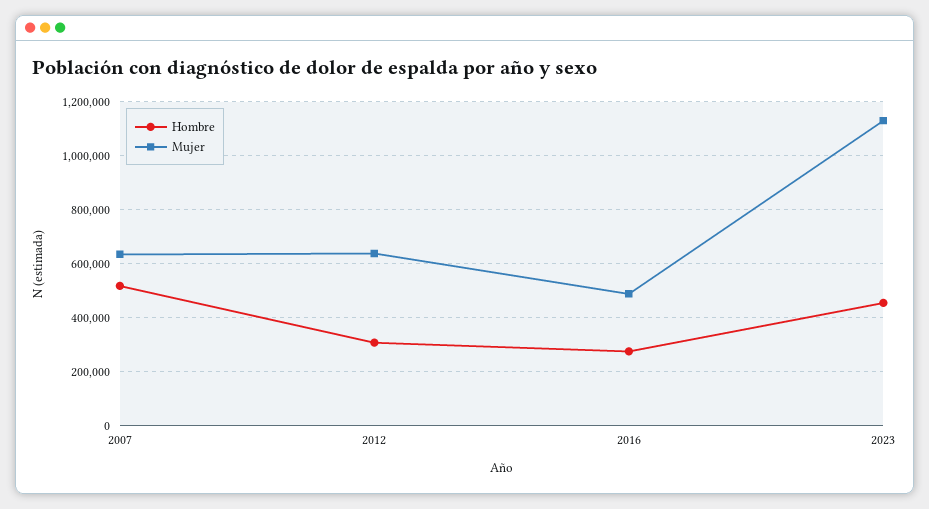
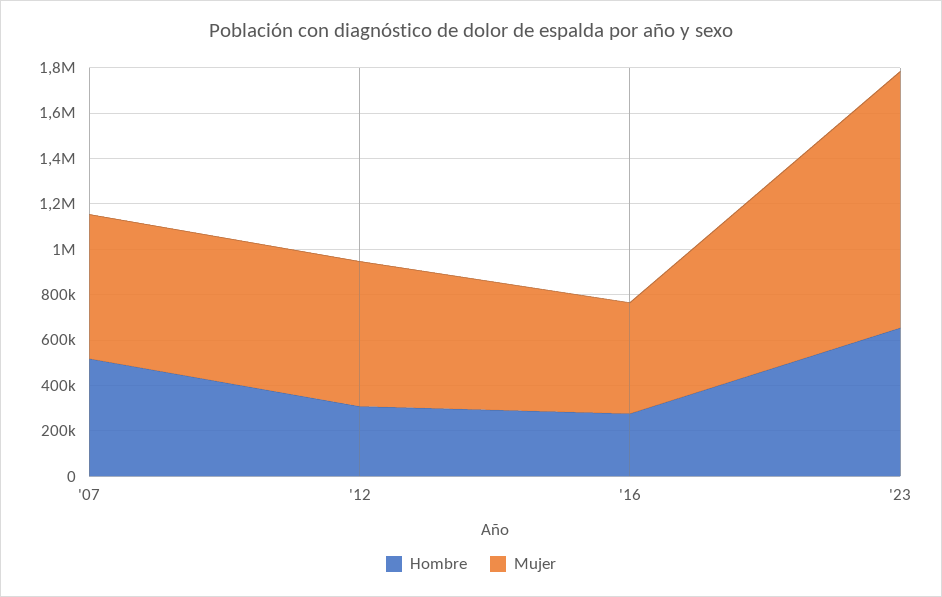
  {
    "Hombre": {
      "2007": 525000,
      "2012": 300000,
      "2016": 275000,
-     "2023": 450000
+     "2023": 650000
    },
    "Mujer": {
      "2007": 625000,
      "2012": 650000,
      "2016": 500000,
      "2023": 1125000
    }
  }

